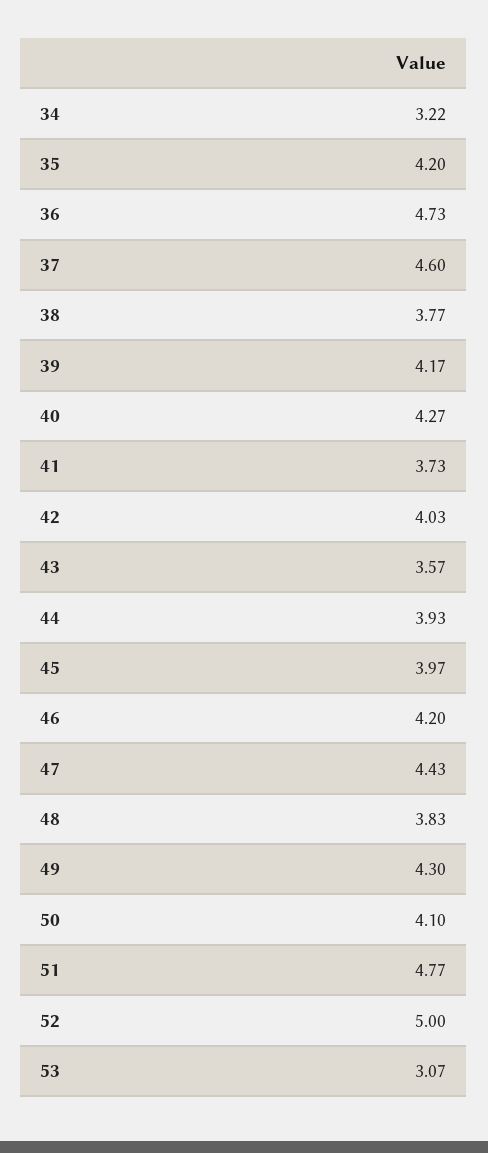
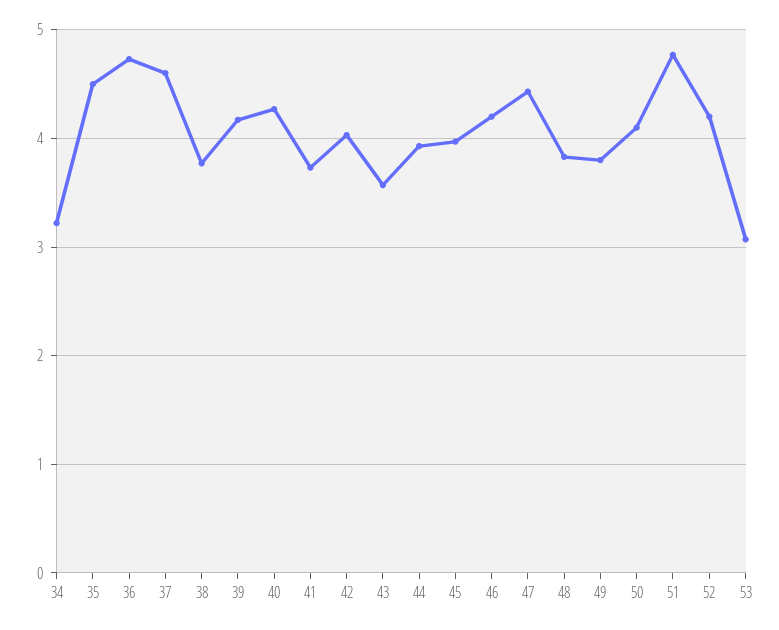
  {
    "34": 3.22,
-   "35": 4.2,
+   "35": 4.5,
    "36": 4.73,
    "37": 4.6,
    "38": 3.77,
    "39": 4.17,
    "40": 4.27,
    "41": 3.73,
    "42": 4.03,
    "43": 3.57,
    "44": 3.93,
    "45": 3.97,
    "46": 4.2,
    "47": 4.43,
    "48": 3.83,
-   "49": 4.3,
+   "49": 3.8,
    "50": 4.1,
    "51": 4.77,
-   "52": 5,
+   "52": 4.2,
    "53": 3.07
  }

